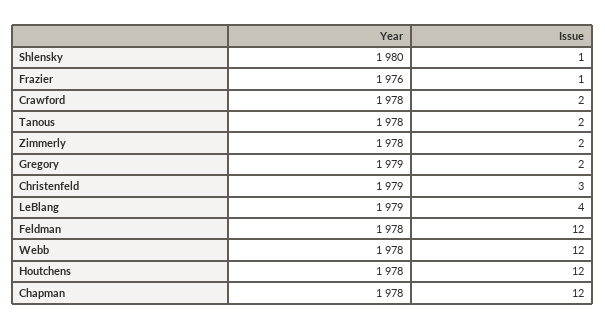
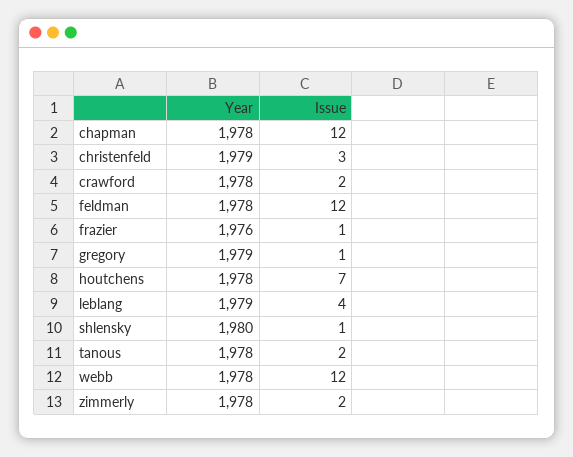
  {
    "Year": {
      "Shlensky": 1980,
      "Frazier": 1976,
      "Crawford": 1978,
      "Tanous": 1978,
      "Zimmerly": 1978,
      "Gregory": 1979,
      "Christenfeld": 1979,
      "LeBlang": 1979,
      "Feldman": 1978,
      "Webb": 1978,
      "Houtchens": 1978,
      "Chapman": 1978
    },
    "Issue": {
      "Shlensky": 1,
      "Frazier": 1,
      "Crawford": 2,
      "Tanous": 2,
      "Zimmerly": 2,
-     "Gregory": 2,
+     "Gregory": 1,
      "Christenfeld": 3,
      "LeBlang": 4,
      "Feldman": 12,
      "Webb": 12,
-     "Houtchens": 12,
+     "Houtchens": 7,
      "Chapman": 12
    }
  }

